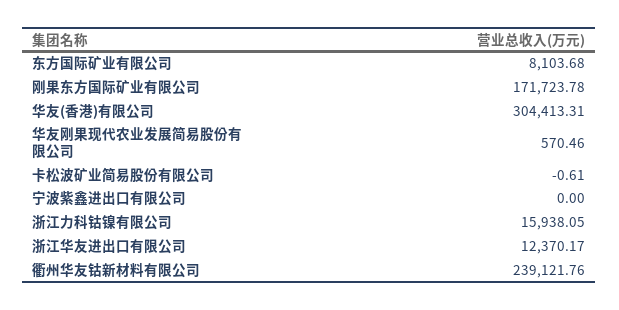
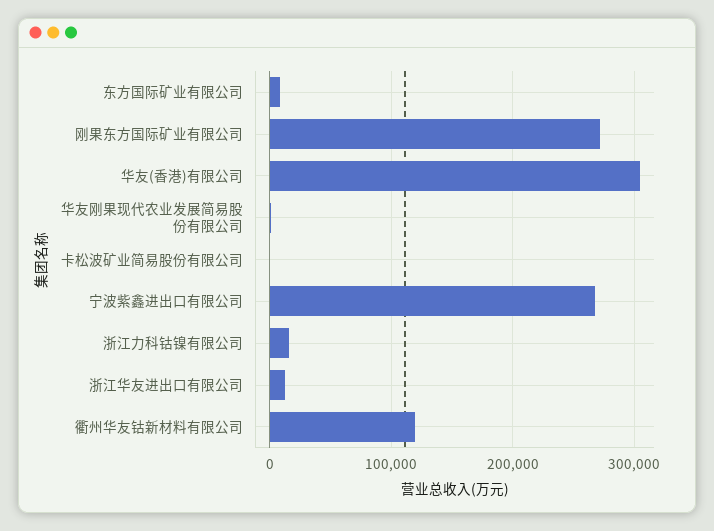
  {
    "东方国际矿业有限公司": 8103.68,
-   "刚果东方国际矿业有限公司": 171723.78,
+   "刚果东方国际矿业有限公司": 270000,
    "华友(香港)有限公司": 304413.31,
    "华友刚果现代农业发展简易股份有限公司": 570.46,
    "卡松波矿业简易股份有限公司": -0.61,
-   "宁波紫鑫进出口有限公司": 0,
+   "宁波紫鑫进出口有限公司": 270000,
    "浙江力科钴镍有限公司": 15938.05,
    "浙江华友进出口有限公司": 12370.17,
-   "衢州华友钴新材料有限公司": 239121.76
+   "衢州华友钴新材料有限公司": 120000
  }

